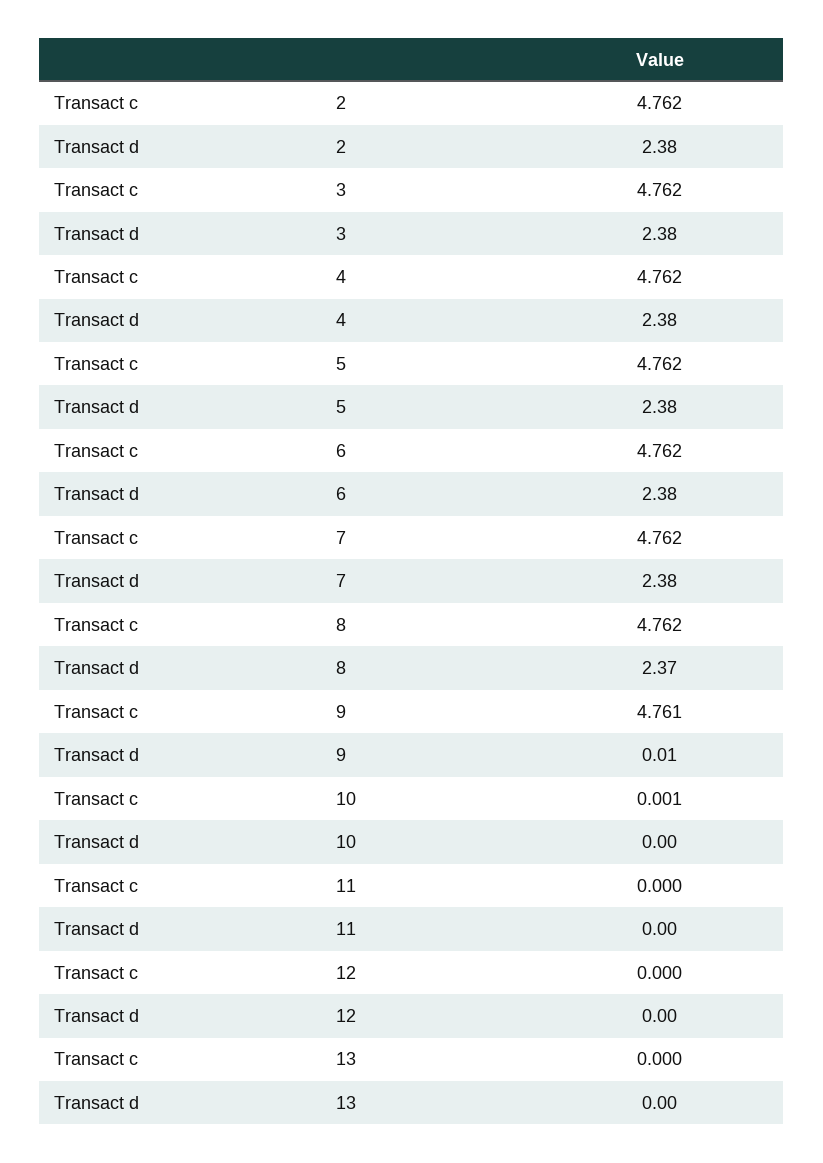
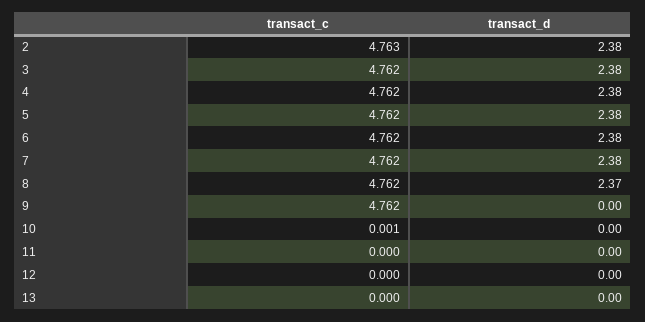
  {
    "Transact c": {
-     "2": 4.762,
+     "2": 4.763,
      "3": 4.762,
      "4": 4.762,
      "5": 4.762,
      "6": 4.762,
      "7": 4.762,
      "8": 4.762,
-     "9": 4.761,
+     "9": 4.762,
      "10": 0.001,
      "11": 0,
      "12": 0,
      "13": 0
    },
    "Transact d": {
      "2": 2.38,
      "3": 2.38,
      "4": 2.38,
      "5": 2.38,
      "6": 2.38,
      "7": 2.38,
      "8": 2.37,
-     "9": 0.01,
+     "9": 0,
      "10": 0,
      "11": 0,
      "12": 0,
      "13": 0
    }
  }

